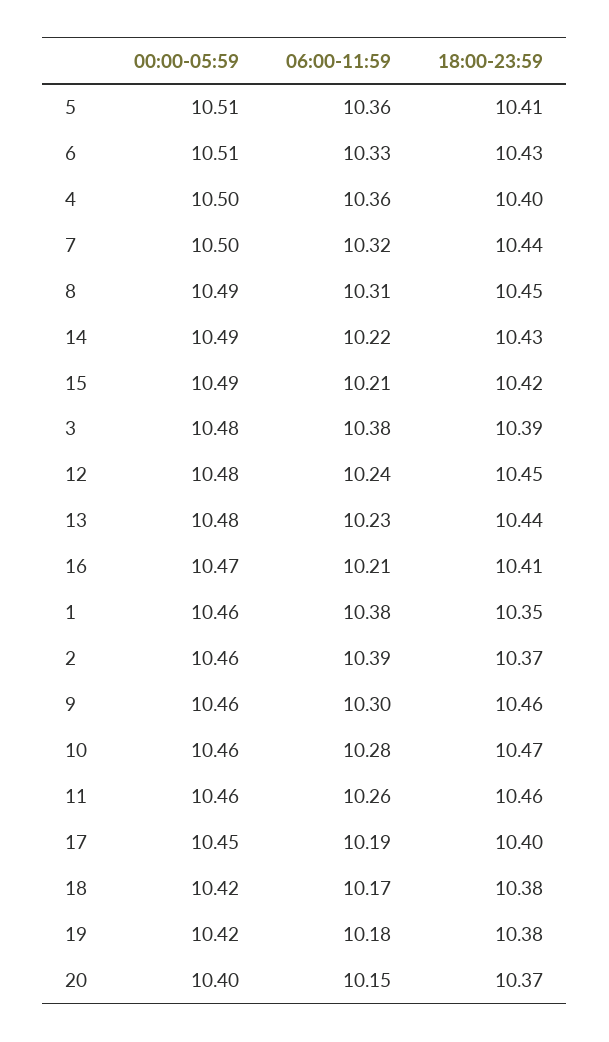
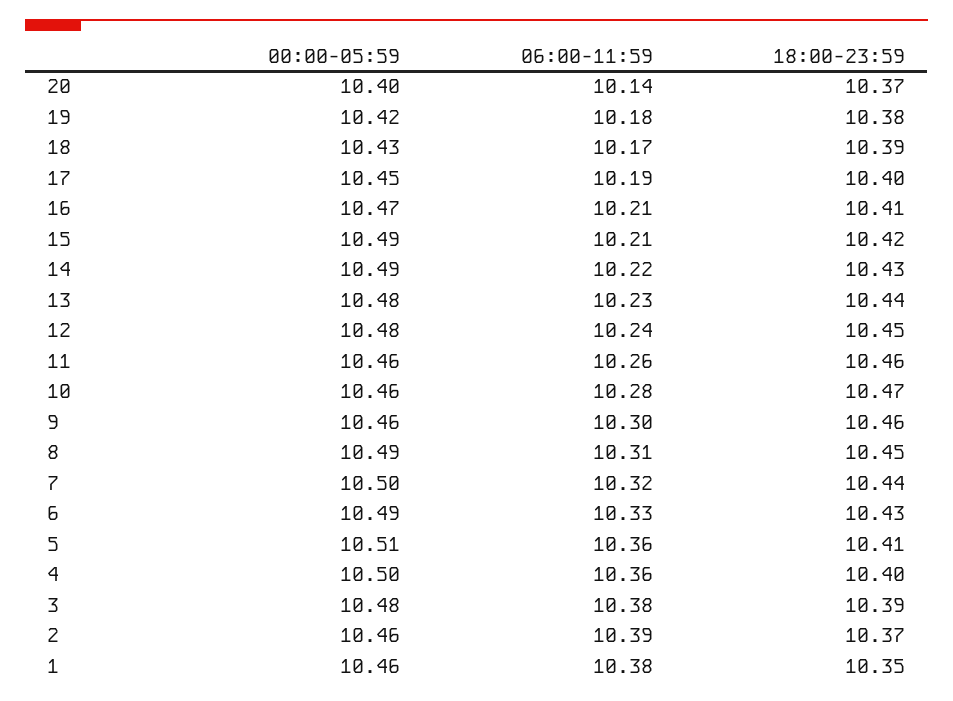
  {
    "00:00-05:59": {
      "5": 10.51,
-     "6": 10.51,
+     "6": 10.49,
      "4": 10.5,
      "7": 10.5,
      "8": 10.49,
      "14": 10.49,
      "15": 10.49,
      "3": 10.48,
      "12": 10.48,
      "13": 10.48,
      "16": 10.47,
      "1": 10.46,
      "2": 10.46,
      "9": 10.46,
      "10": 10.46,
      "11": 10.46,
      "17": 10.45,
-     "18": 10.42,
+     "18": 10.43,
      "19": 10.42,
      "20": 10.4
    },
    "06:00-11:59": {
      "5": 10.36,
      "6": 10.33,
      "4": 10.36,
      "7": 10.32,
      "8": 10.31,
      "14": 10.22,
      "15": 10.21,
      "3": 10.38,
      "12": 10.24,
      "13": 10.23,
      "16": 10.21,
      "1": 10.38,
      "2": 10.39,
      "9": 10.3,
      "10": 10.28,
      "11": 10.26,
      "17": 10.19,
      "18": 10.17,
      "19": 10.18,
-     "20": 10.15
+     "20": 10.14
    },
    "18:00-23:59": {
      "5": 10.41,
      "6": 10.43,
      "4": 10.4,
      "7": 10.44,
      "8": 10.45,
      "14": 10.43,
      "15": 10.42,
      "3": 10.39,
      "12": 10.45,
      "13": 10.44,
      "16": 10.41,
      "1": 10.35,
      "2": 10.37,
      "9": 10.46,
      "10": 10.47,
      "11": 10.46,
      "17": 10.4,
-     "18": 10.38,
+     "18": 10.39,
      "19": 10.38,
      "20": 10.37
    }
  }

